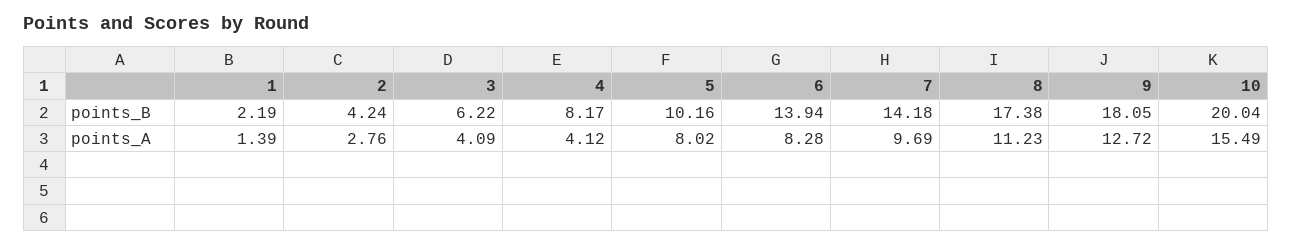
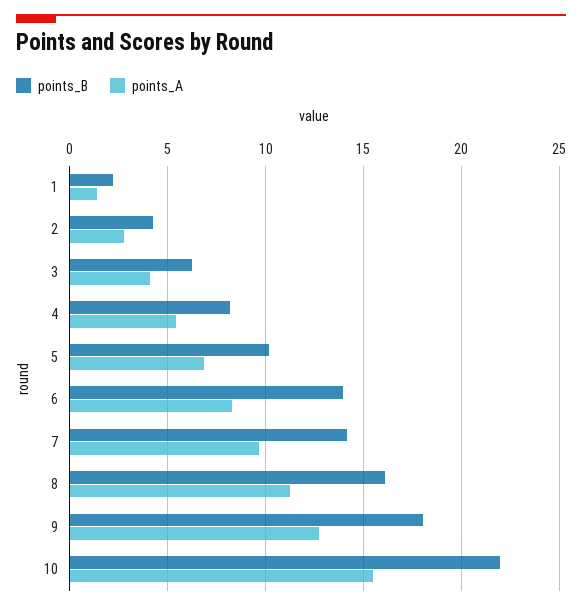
  {
    "points_B": {
      "1": 2.19,
      "2": 4.24,
      "3": 6.22,
      "4": 8.17,
      "5": 10.16,
      "6": 13.94,
      "7": 14.18,
-     "8": 17.38,
+     "8": 16,
      "9": 18.05,
-     "10": 20.04
+     "10": 22
    },
    "points_A": {
      "1": 1.39,
      "2": 2.76,
      "3": 4.09,
-     "4": 4.12,
+     "4": 5.5,
-     "5": 8.02,
+     "5": 7,
      "6": 8.28,
      "7": 9.69,
      "8": 11.23,
      "9": 12.72,
      "10": 15.49
    }
  }

